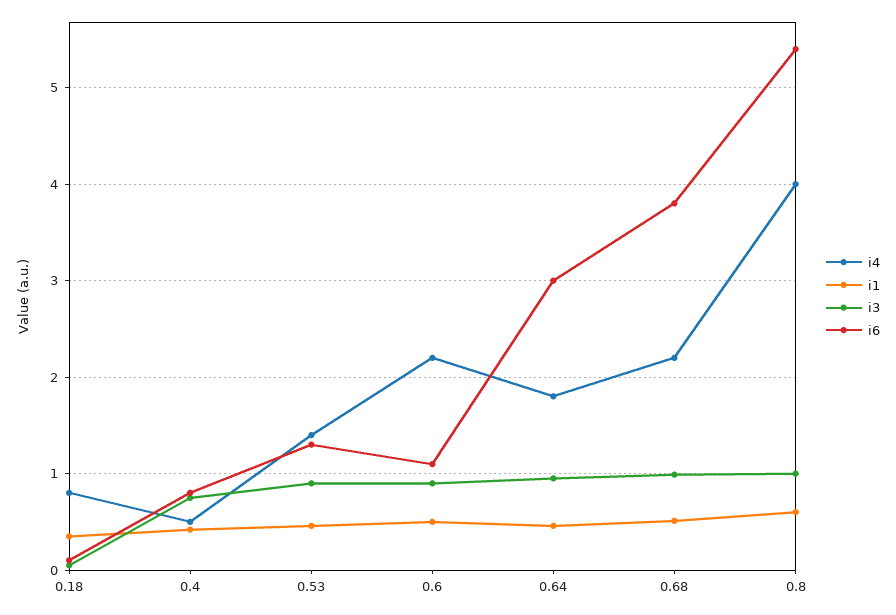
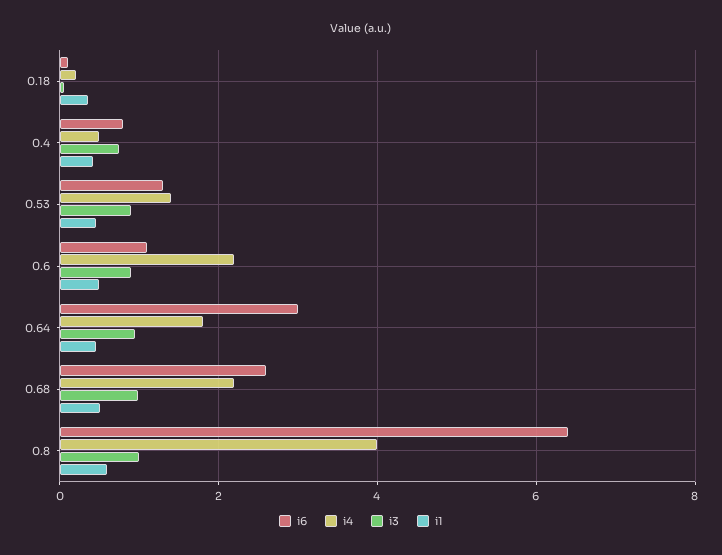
  {
    "i4": {
-     "0.18": 0.8,
+     "0.18": 0.2,
      "0.4": 0.5,
      "0.53": 1.4,
      "0.6": 2.2,
      "0.64": 1.8,
      "0.68": 2.2,
      "0.8": 4
    },
    "i1": {
      "0.18": 0.4,
      "0.4": 0.4,
      "0.53": 0.5,
      "0.6": 0.5,
      "0.64": 0.5,
      "0.68": 0.5,
      "0.8": 0.6
    },
    "i3": {
      "0.18": 0.1,
      "0.4": 0.8,
      "0.53": 0.9,
      "0.6": 0.9,
      "0.64": 1,
      "0.68": 1,
      "0.8": 1
    },
    "i6": {
      "0.18": 0.1,
      "0.4": 0.8,
      "0.53": 1.3,
      "0.6": 1.1,
      "0.64": 3,
-     "0.68": 3.8,
+     "0.68": 2.6,
-     "0.8": 5.4
+     "0.8": 6.4
    }
  }

